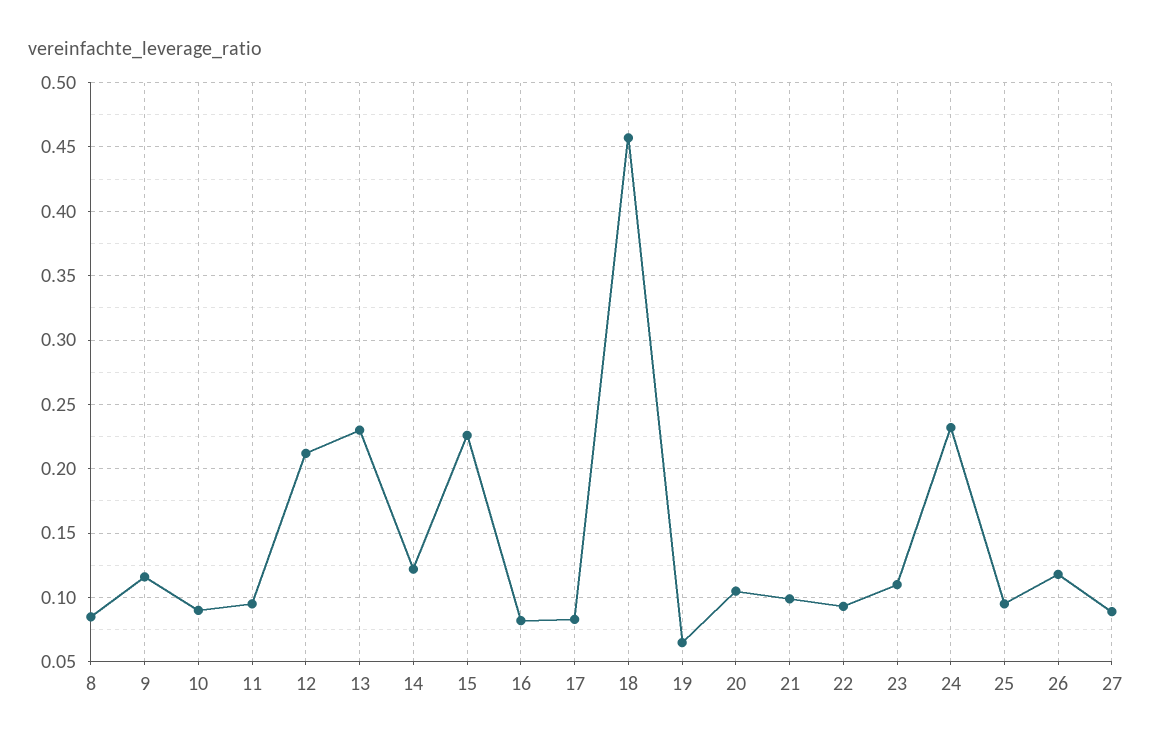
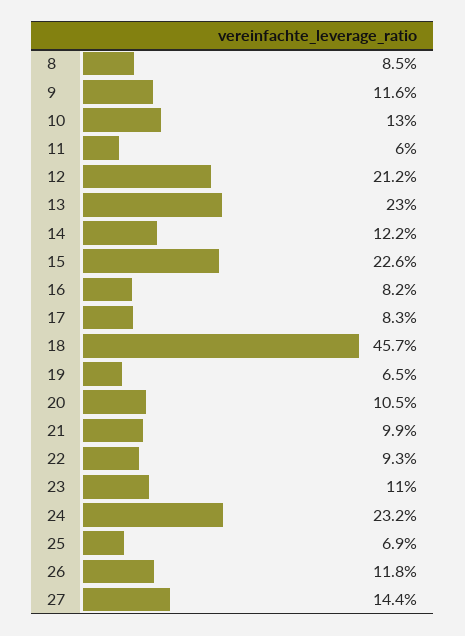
  {
    "8": 0.085,
    "9": 0.116,
-   "10": 0.09,
+   "10": 0.13,
-   "11": 0.095,
+   "11": 0.06,
    "12": 0.212,
    "13": 0.23,
    "14": 0.122,
    "15": 0.226,
    "16": 0.082,
    "17": 0.083,
    "18": 0.457,
    "19": 0.065,
    "20": 0.105,
    "21": 0.099,
    "22": 0.093,
    "23": 0.11,
    "24": 0.232,
-   "25": 0.095,
+   "25": 0.069,
    "26": 0.118,
-   "27": 0.09
+   "27": 0.144
  }

